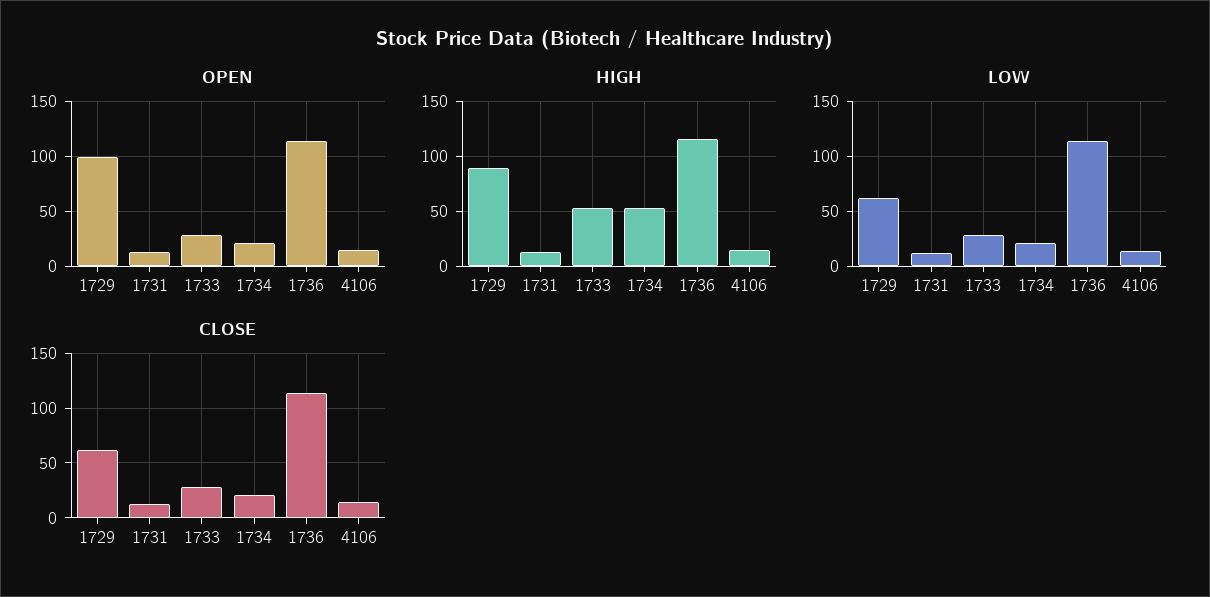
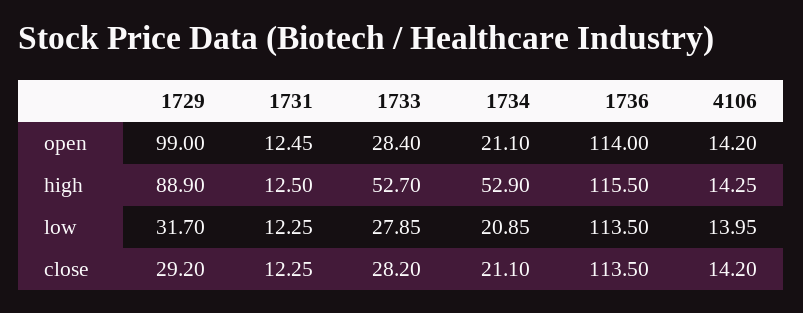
  {
    "OPEN": {
      "1729": 99,
      "1731": 12.45,
      "1733": 28.4,
      "1734": 21.1,
      "1736": 114,
      "4106": 14.2
    },
    "HIGH": {
      "1729": 88.9,
      "1731": 12.5,
      "1733": 52.7,
      "1734": 52.9,
      "1736": 115.5,
      "4106": 14.25
    },
    "LOW": {
-     "1729": 60,
+     "1729": 31.7,
      "1731": 12.25,
      "1733": 27.85,
      "1734": 20.85,
      "1736": 113.5,
      "4106": 13.95
    },
    "CLOSE": {
-     "1729": 60,
+     "1729": 29.2,
      "1731": 12.25,
      "1733": 28.2,
      "1734": 21.1,
      "1736": 113.5,
      "4106": 14.2
    }
  }

